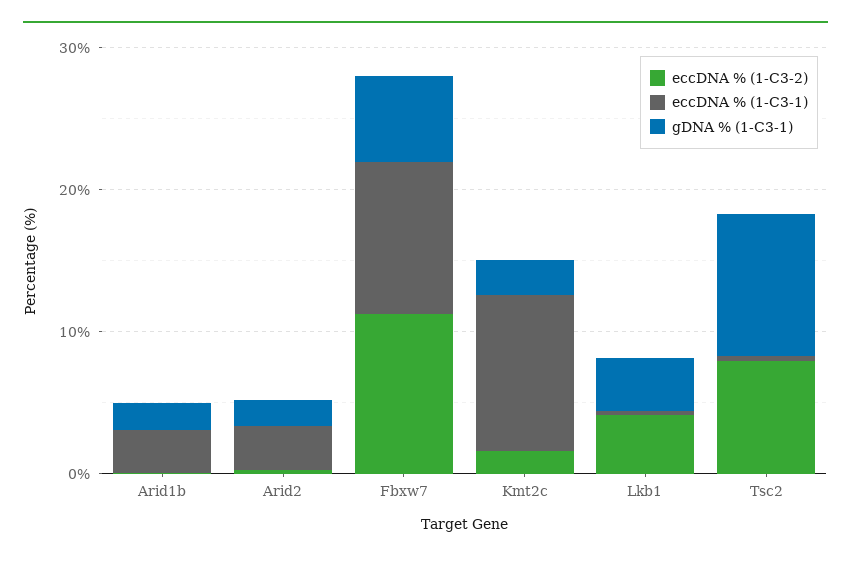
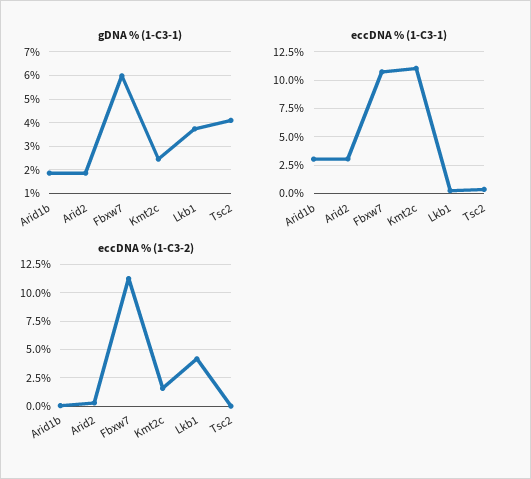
  {
    "eccDNA % (1-C3-2)": {
      "Arid1b": 0,
      "Arid2": 0,
      "Fbxw7": 12,
      "Kmt2c": 2,
      "Lkb1": 4,
-     "Tsc2": 8
+     "Tsc2": 0
    },
    "eccDNA % (1-C3-1)": {
      "Arid1b": 4,
      "Arid2": 4,
      "Fbxw7": 10,
      "Kmt2c": 12,
      "Lkb1": 0,
      "Tsc2": 0
    },
    "gDNA % (1-C3-1)": {
      "Arid1b": 2,
      "Arid2": 2,
      "Fbxw7": 6,
      "Kmt2c": 2.5,
      "Lkb1": 3.5,
-     "Tsc2": 10
+     "Tsc2": 4
    }
  }

